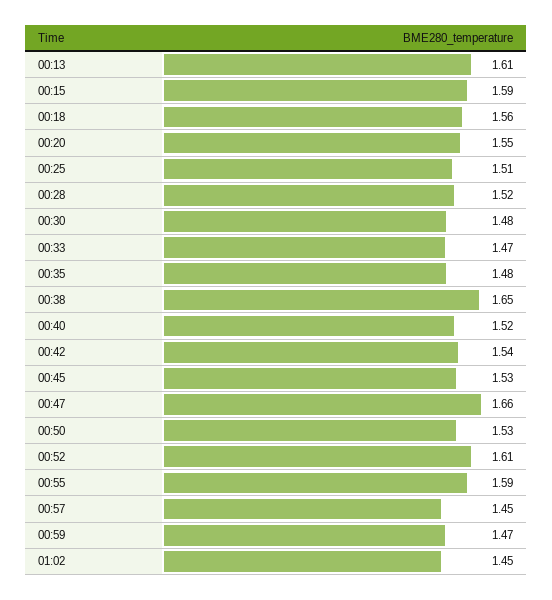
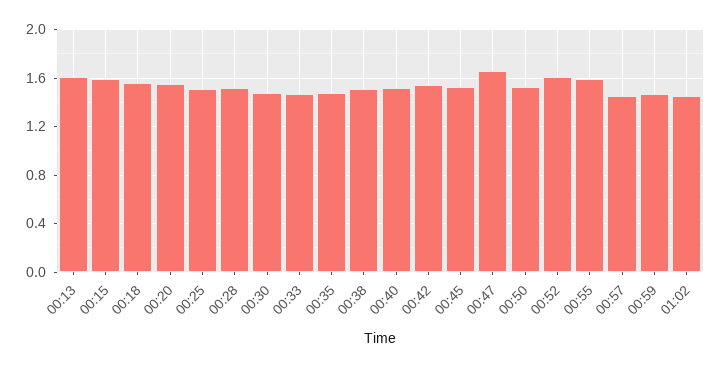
  {
    "00:13": 1.61,
    "00:15": 1.59,
    "00:18": 1.56,
    "00:20": 1.55,
    "00:25": 1.51,
    "00:28": 1.52,
    "00:30": 1.48,
    "00:33": 1.47,
    "00:35": 1.48,
-   "00:38": 1.65,
+   "00:38": 1.5,
    "00:40": 1.52,
    "00:42": 1.54,
    "00:45": 1.53,
    "00:47": 1.66,
    "00:50": 1.53,
    "00:52": 1.61,
    "00:55": 1.59,
    "00:57": 1.45,
    "00:59": 1.47,
    "01:02": 1.45
  }

